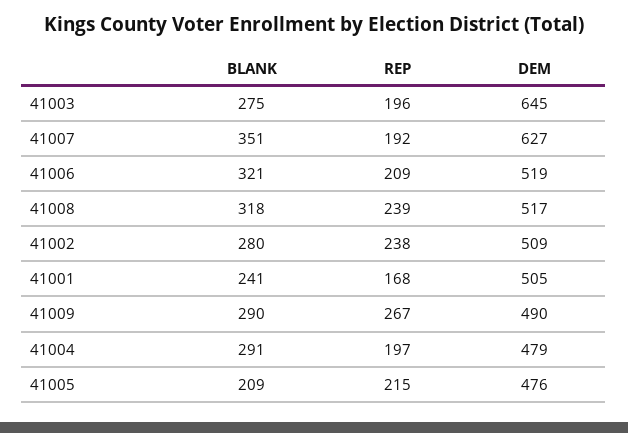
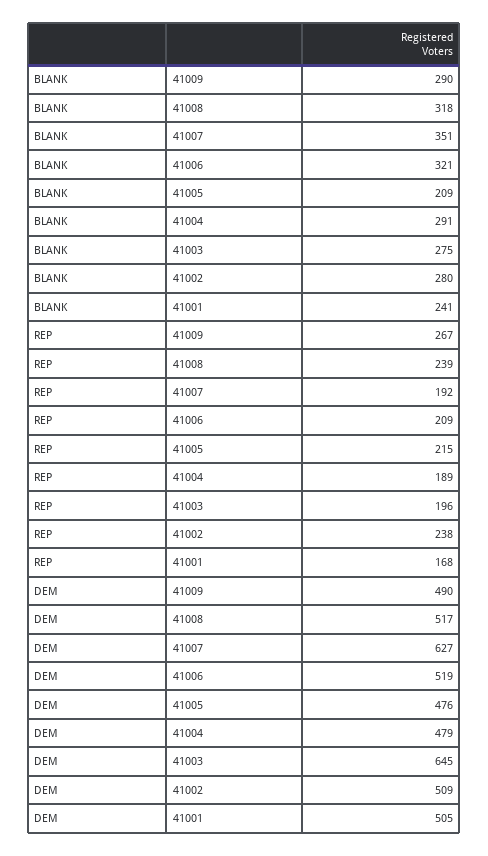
  {
    "BLANK": {
      "41003": 275,
      "41007": 351,
      "41006": 321,
      "41008": 318,
      "41002": 280,
      "41001": 241,
      "41009": 290,
      "41004": 291,
      "41005": 209
    },
    "REP": {
      "41003": 196,
      "41007": 192,
      "41006": 209,
      "41008": 239,
      "41002": 238,
      "41001": 168,
      "41009": 267,
-     "41004": 197,
+     "41004": 189,
      "41005": 215
    },
    "DEM": {
      "41003": 645,
      "41007": 627,
      "41006": 519,
      "41008": 517,
      "41002": 509,
      "41001": 505,
      "41009": 490,
      "41004": 479,
      "41005": 476
    }
  }

